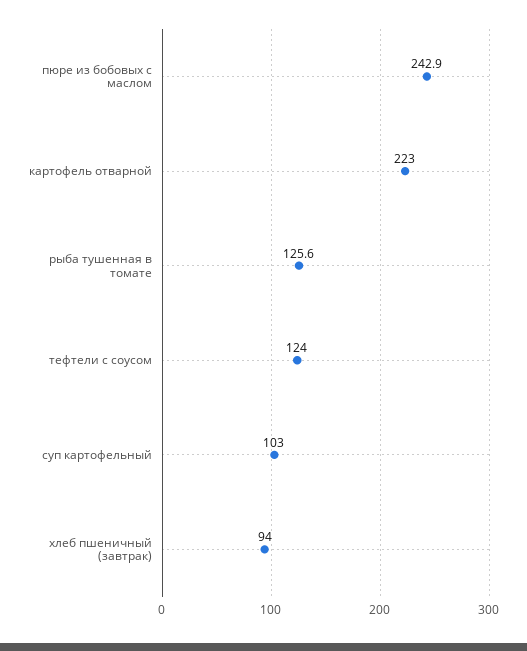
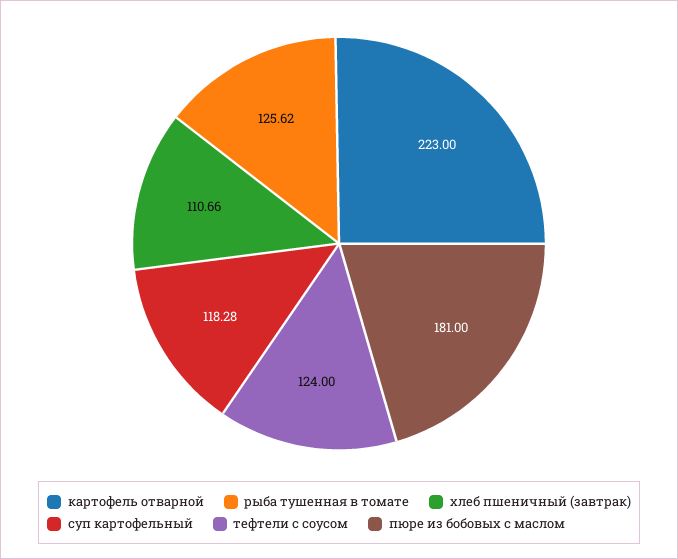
  {
-   "пюре из бобовых с маслом": 242.9,
+   "пюре из бобовых с маслом": 181,
    "картофель отварной": 223,
    "рыба тушенная в томате": 125.62,
    "тефтели с соусом": 124,
-   "суп картофельный": 103,
+   "суп картофельный": 118.28,
-   "хлеб пшеничный (завтрак)": 94
+   "хлеб пшеничный (завтрак)": 110.66
  }

